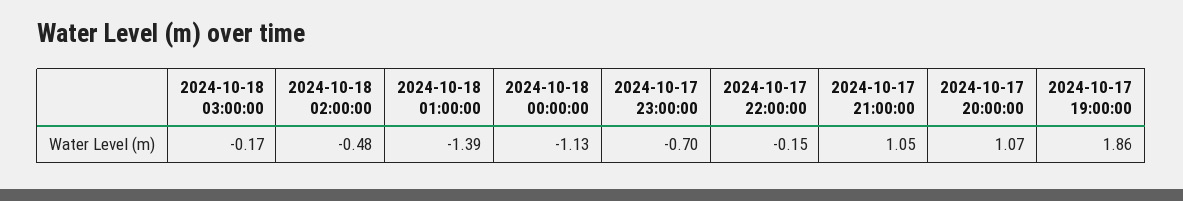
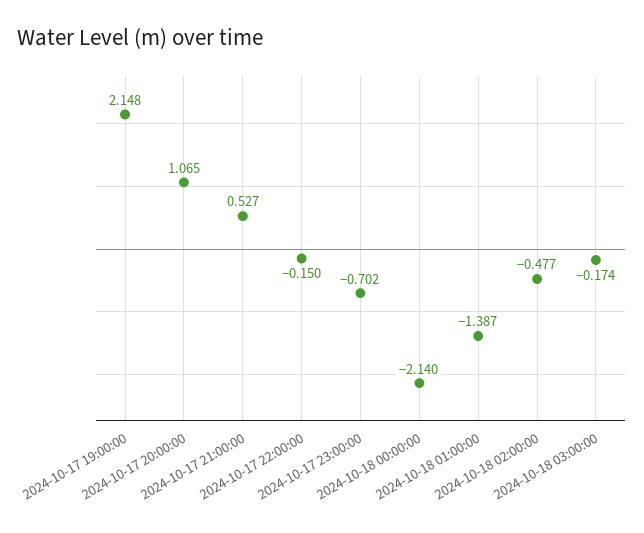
  {
    "2024-10-18 03:00:00": -0.174,
    "2024-10-18 02:00:00": -0.477,
    "2024-10-18 01:00:00": -1.387,
-   "2024-10-18 00:00:00": -1.13,
+   "2024-10-18 00:00:00": -2.14,
    "2024-10-17 23:00:00": -0.702,
    "2024-10-17 22:00:00": -0.15,
-   "2024-10-17 21:00:00": 1.05,
+   "2024-10-17 21:00:00": 0.527,
    "2024-10-17 20:00:00": 1.065,
-   "2024-10-17 19:00:00": 1.86
+   "2024-10-17 19:00:00": 2.148
  }

